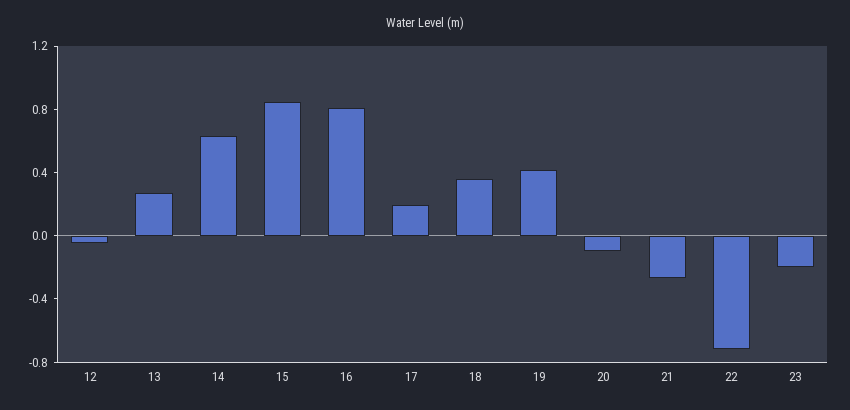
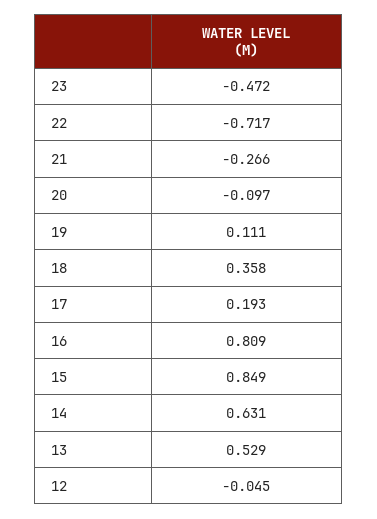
  {
    "12": -0.045,
-   "13": 0.3,
+   "13": 0.529,
    "14": 0.631,
    "15": 0.849,
    "16": 0.809,
    "17": 0.193,
    "18": 0.358,
-   "19": 0.4,
+   "19": 0.111,
    "20": -0.097,
    "21": -0.266,
    "22": -0.717,
-   "23": -0.2
+   "23": -0.472
  }

